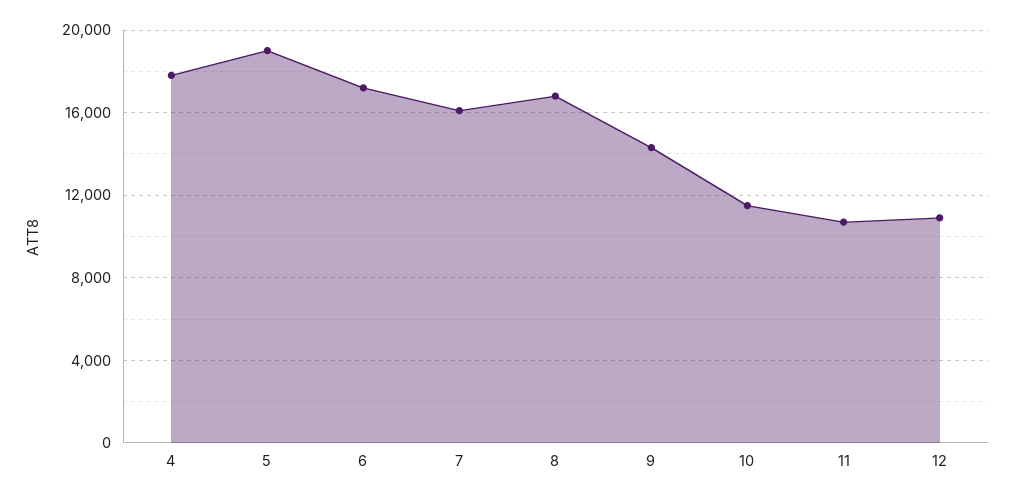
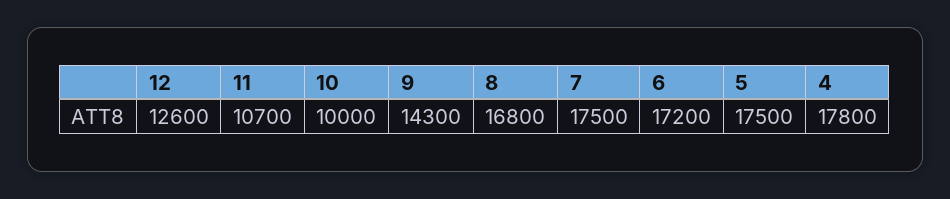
  {
    "4": 17800,
-   "5": 19000,
+   "5": 17500,
    "6": 17200,
-   "7": 16000,
+   "7": 17500,
    "8": 16800,
    "9": 14300,
-   "10": 11500,
+   "10": 10000,
    "11": 10700,
-   "12": 11000
+   "12": 12600
  }

